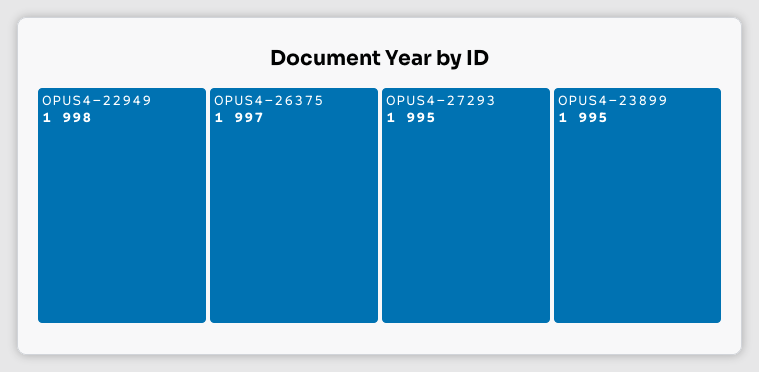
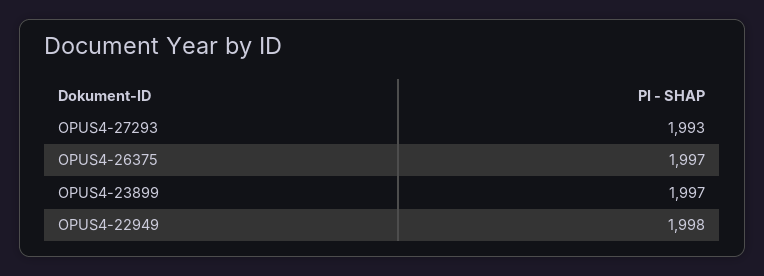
  {
    "OPUS4-22949": 1998,
    "OPUS4-26375": 1997,
-   "OPUS4-27293": 1995,
+   "OPUS4-27293": 1993,
-   "OPUS4-23899": 1995
+   "OPUS4-23899": 1997
  }

